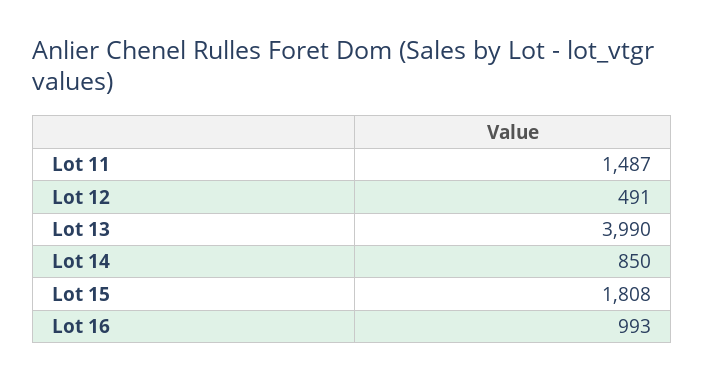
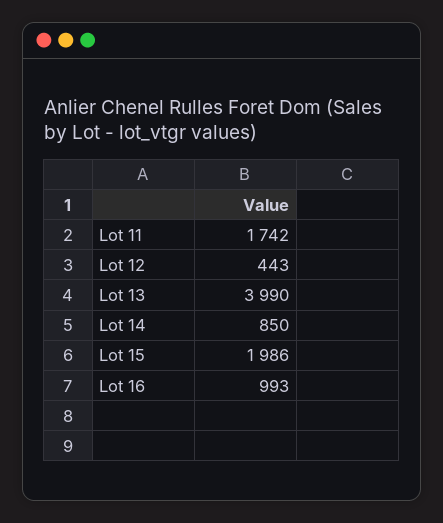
  {
-   "Lot 11": 1487,
+   "Lot 11": 1742,
-   "Lot 12": 491,
+   "Lot 12": 443,
    "Lot 13": 3990,
    "Lot 14": 850,
-   "Lot 15": 1808,
+   "Lot 15": 1986,
    "Lot 16": 993
  }

